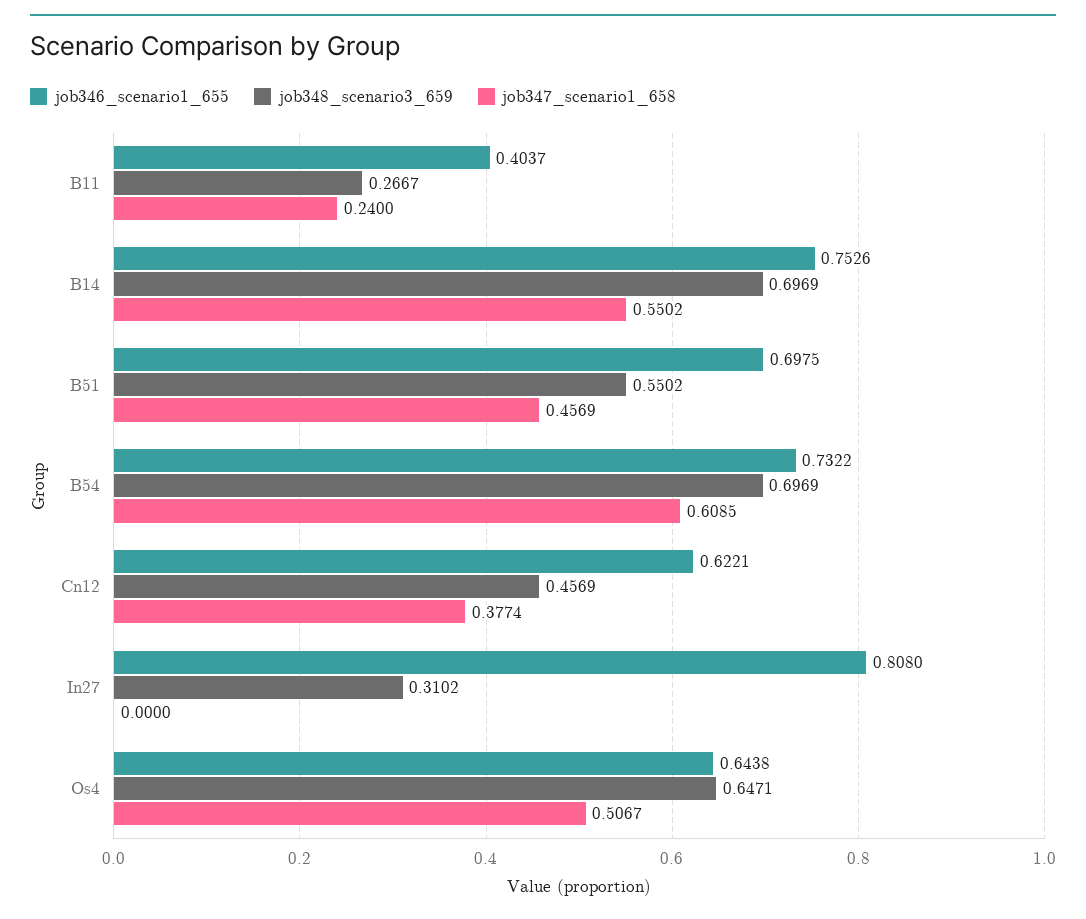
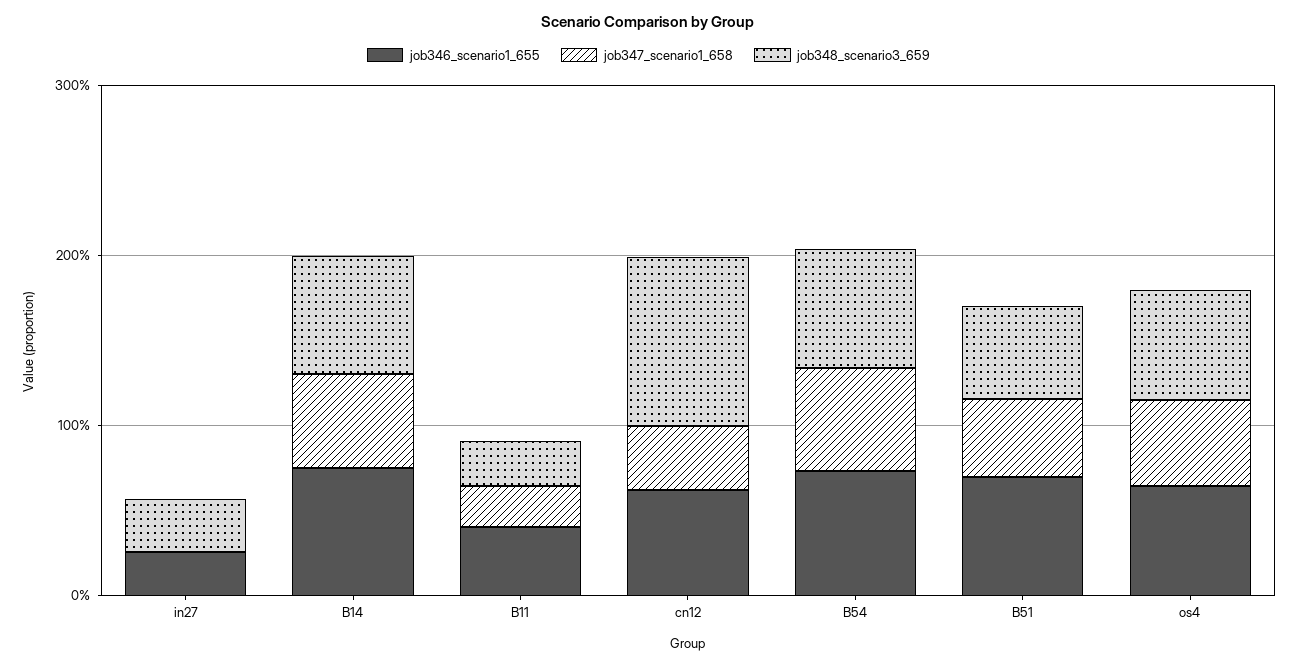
  {
    "job346_scenario1_655": {
      "B11": 0.4037,
      "B14": 0.7526,
      "B51": 0.6975,
      "B54": 0.7322,
      "Cn12": 0.6221,
-     "In27": 0.808,
+     "In27": 0.2,
      "Os4": 0.6438
    },
    "job348_scenario3_659": {
      "B11": 0.2667,
      "B14": 0.6969,
      "B51": 0.5502,
      "B54": 0.6969,
-     "Cn12": 0.4569,
+     "Cn12": 1,
      "In27": 0.3102,
      "Os4": 0.6471
    },
    "job347_scenario1_658": {
      "B11": 0.24,
      "B14": 0.5502,
      "B51": 0.4569,
      "B54": 0.6085,
      "Cn12": 0.3774,
      "In27": 0,
      "Os4": 0.5067
    }
  }

